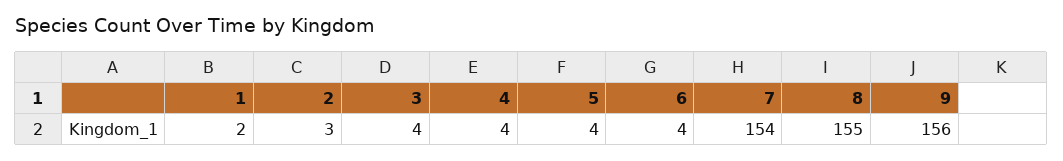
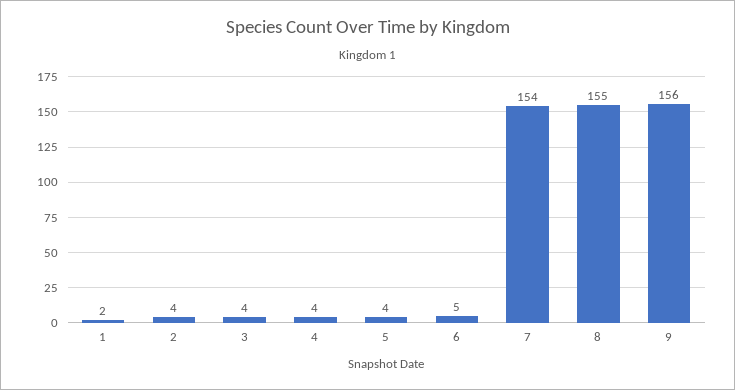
  {
    "1": 2,
-   "2": 3,
+   "2": 4,
    "3": 4,
    "4": 4,
    "5": 4,
-   "6": 4,
+   "6": 5,
    "7": 154,
    "8": 155,
    "9": 156
  }

